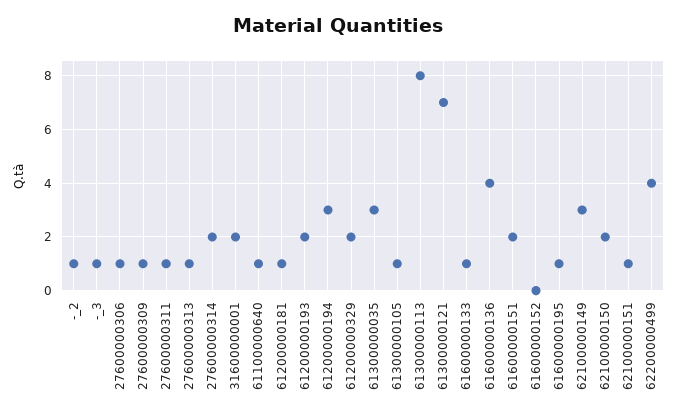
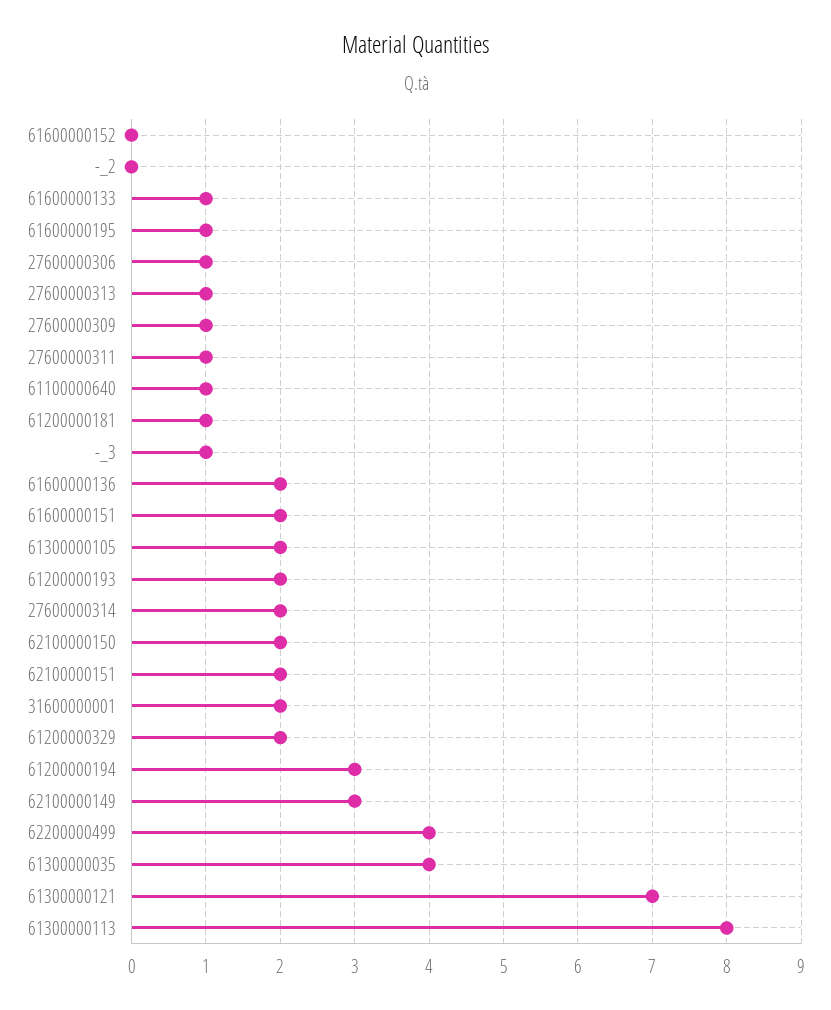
  {
-   "-_2": 1,
+   "-_2": 0,
    "-_3": 1,
    "27600000306": 1,
    "27600000309": 1,
    "27600000311": 1,
    "27600000313": 1,
    "27600000314": 2,
    "31600000001": 2,
    "61100000640": 1,
    "61200000181": 1,
    "61200000193": 2,
    "61200000194": 3,
    "61200000329": 2,
-   "61300000035": 3,
+   "61300000035": 4,
-   "61300000105": 1,
+   "61300000105": 2,
    "61300000113": 8,
    "61300000121": 7,
    "61600000133": 1,
-   "61600000136": 4,
+   "61600000136": 2,
    "61600000151": 2,
    "61600000152": 0,
    "61600000195": 1,
    "62100000149": 3,
    "62100000150": 2,
-   "62100000151": 1,
+   "62100000151": 2,
    "62200000499": 4
  }

